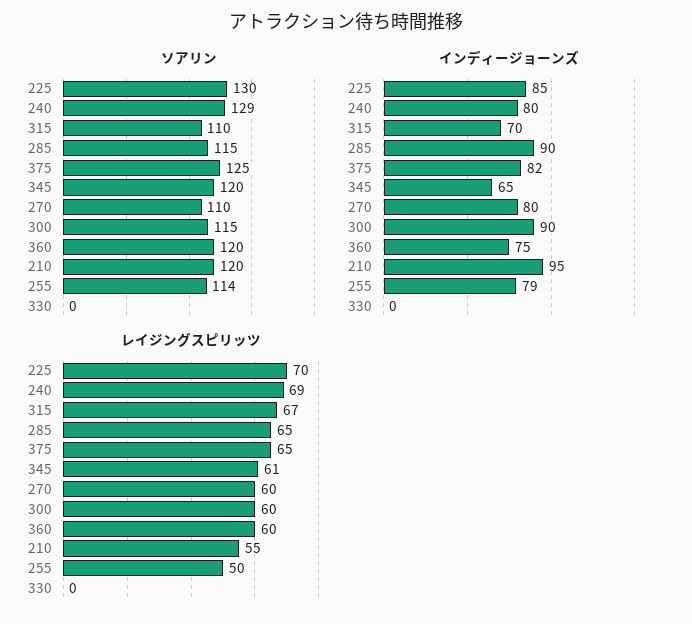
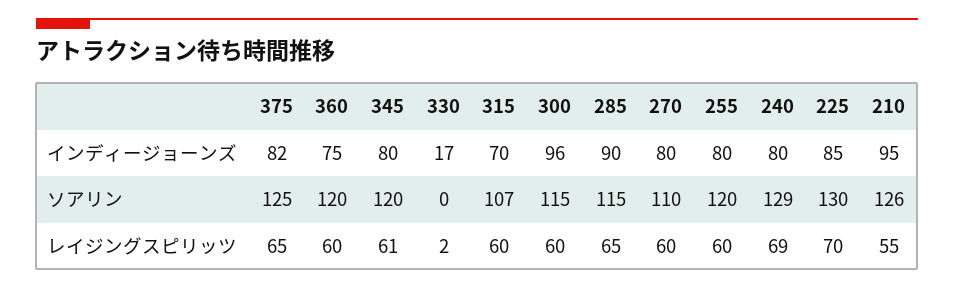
  {
    "ソアリン": {
      "225": 130,
      "240": 129,
-     "315": 110,
+     "315": 107,
      "285": 115,
      "375": 125,
      "345": 120,
      "270": 110,
      "300": 115,
      "360": 120,
-     "210": 120,
+     "210": 126,
-     "255": 114,
+     "255": 120,
      "330": 0
    },
    "インディージョーンズ": {
      "225": 85,
      "240": 80,
      "315": 70,
      "285": 90,
      "375": 82,
-     "345": 65,
+     "345": 80,
      "270": 80,
-     "300": 90,
+     "300": 96,
      "360": 75,
      "210": 95,
-     "255": 79,
+     "255": 80,
-     "330": 0
+     "330": 17
    },
    "レイジングスピリッツ": {
      "225": 70,
      "240": 69,
-     "315": 67,
+     "315": 60,
      "285": 65,
      "375": 65,
      "345": 61,
      "270": 60,
      "300": 60,
      "360": 60,
      "210": 55,
-     "255": 50,
+     "255": 60,
-     "330": 0
+     "330": 2
    }
  }

